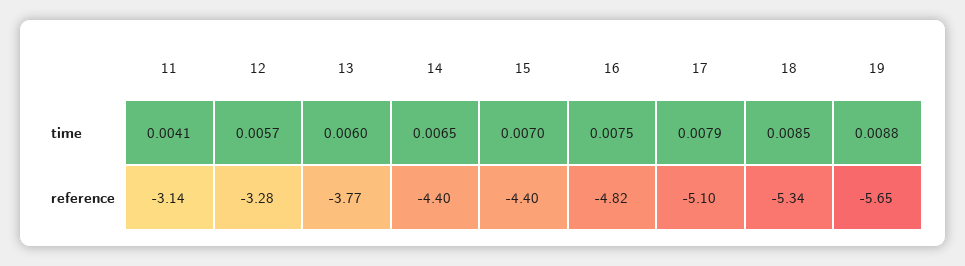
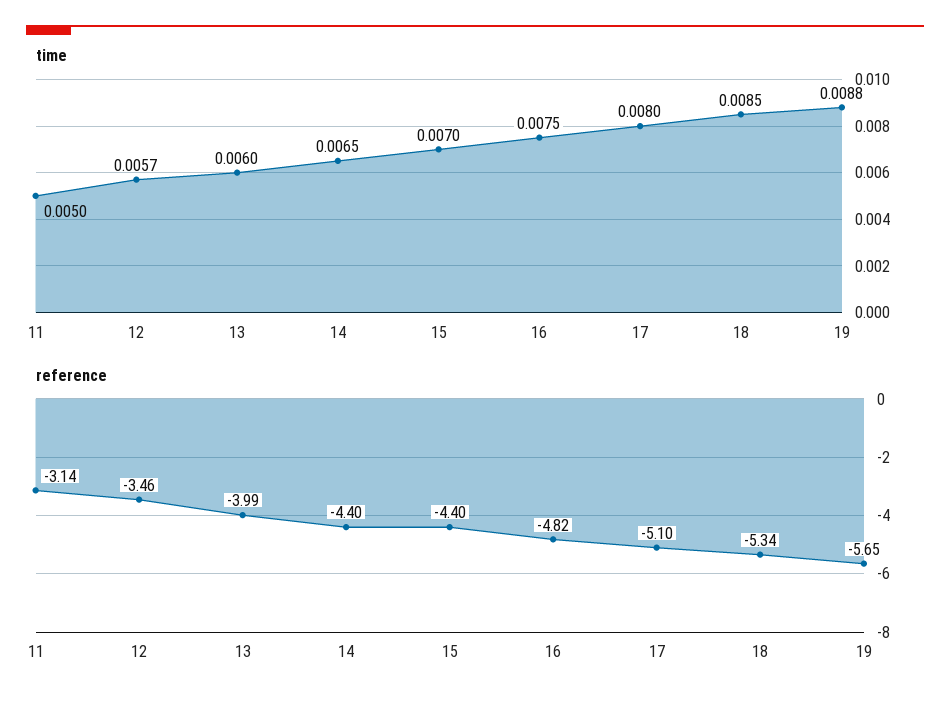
  {
    "time": {
-     "11": 0.0041,
+     "11": 0.005,
      "12": 0.0057,
      "13": 0.006,
      "14": 0.0065,
      "15": 0.007,
      "16": 0.0075,
-     "17": 0.0079,
+     "17": 0.008,
      "18": 0.0085,
      "19": 0.0088
    },
    "reference": {
      "11": -3.14,
-     "12": -3.28,
+     "12": -3.46,
-     "13": -3.77,
+     "13": -3.99,
      "14": -4.4,
      "15": -4.4,
      "16": -4.82,
      "17": -5.1,
      "18": -5.34,
      "19": -5.65
    }
  }

